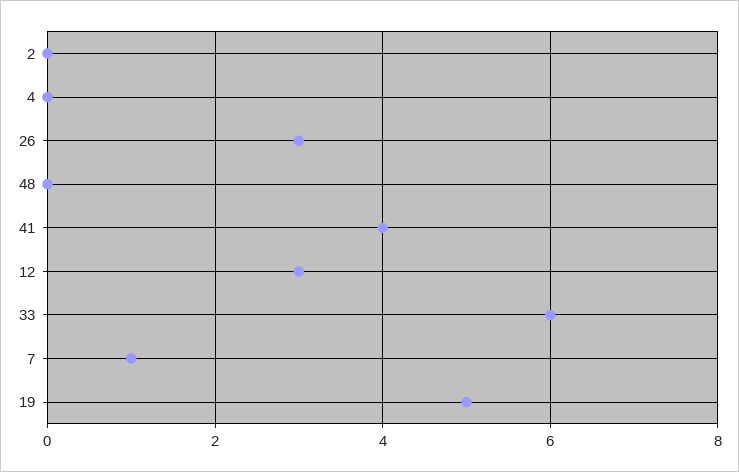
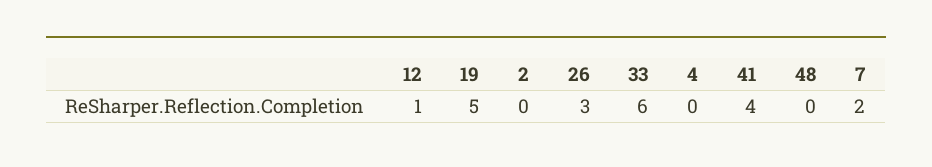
  {
    "2": 0,
    "4": 0,
    "26": 3,
    "48": 0,
    "41": 4,
-   "12": 3,
+   "12": 1,
    "33": 6,
-   "7": 1,
+   "7": 2,
    "19": 5
  }

